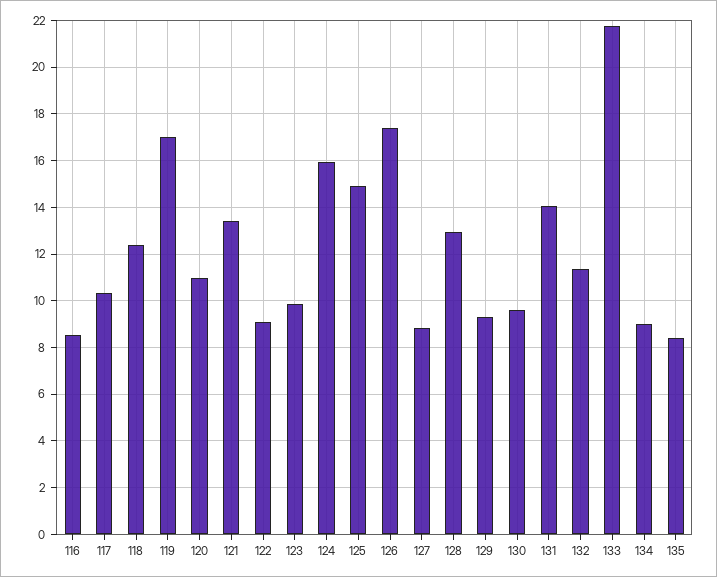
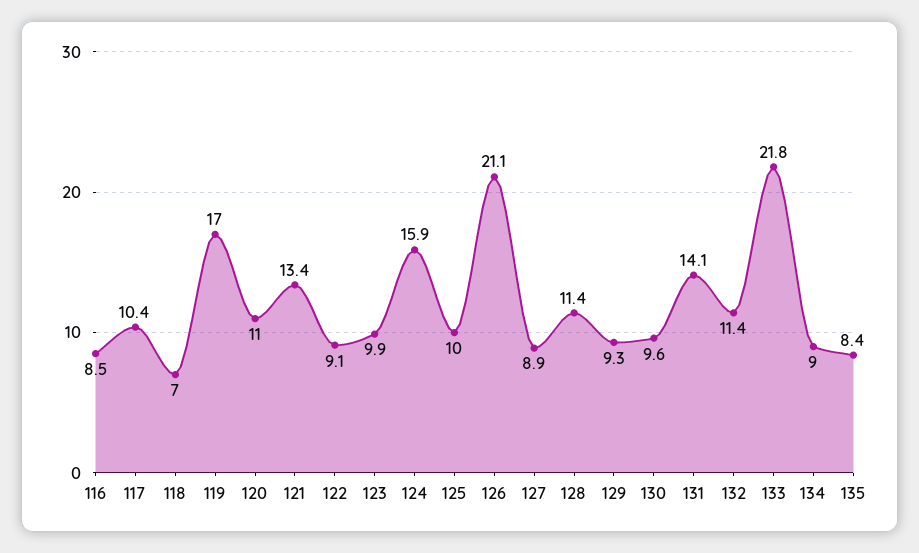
  {
    "116": 8.5,
    "117": 10.4,
-   "118": 12.5,
+   "118": 7,
    "119": 17,
    "120": 11,
    "121": 13.4,
    "122": 9.1,
    "123": 9.9,
    "124": 15.9,
-   "125": 15,
+   "125": 10,
-   "126": 17.5,
+   "126": 21.1,
    "127": 8.9,
-   "128": 13,
+   "128": 11.4,
    "129": 9.3,
    "130": 9.6,
    "131": 14.1,
    "132": 11.4,
    "133": 21.8,
    "134": 9,
    "135": 8.4
  }

